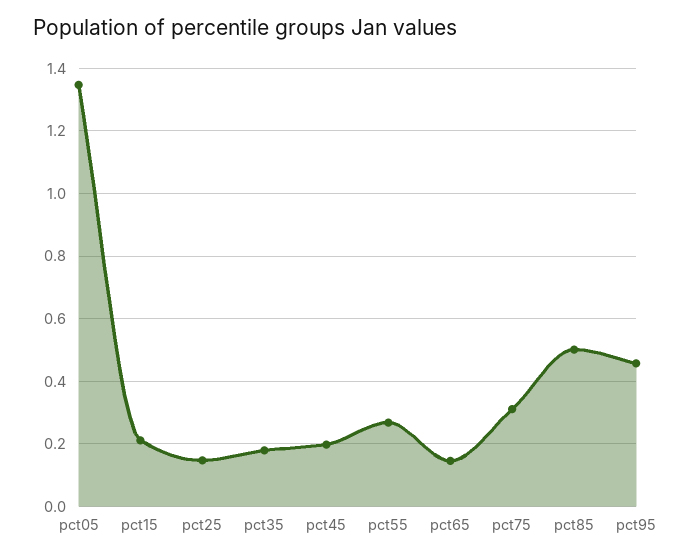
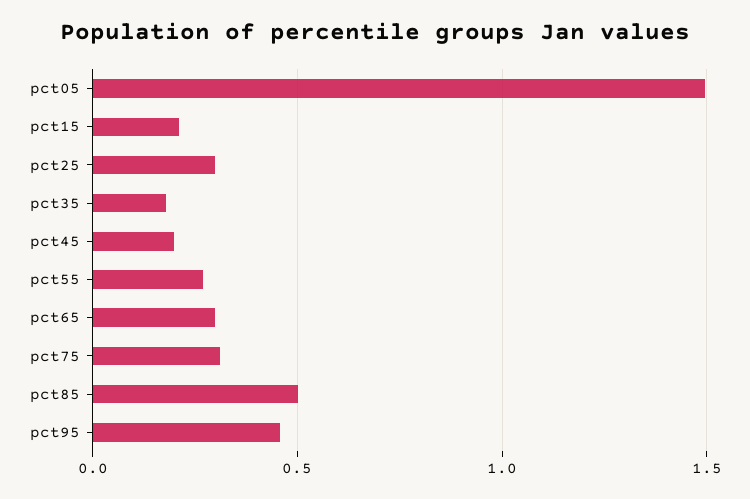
  {
-   "pct05": 1.34,
+   "pct05": 1.5,
    "pct15": 0.22,
-   "pct25": 0.14,
+   "pct25": 0.3,
    "pct35": 0.18,
    "pct45": 0.2,
    "pct55": 0.26,
-   "pct65": 0.14,
+   "pct65": 0.3,
    "pct75": 0.32,
    "pct85": 0.5,
    "pct95": 0.46
  }

